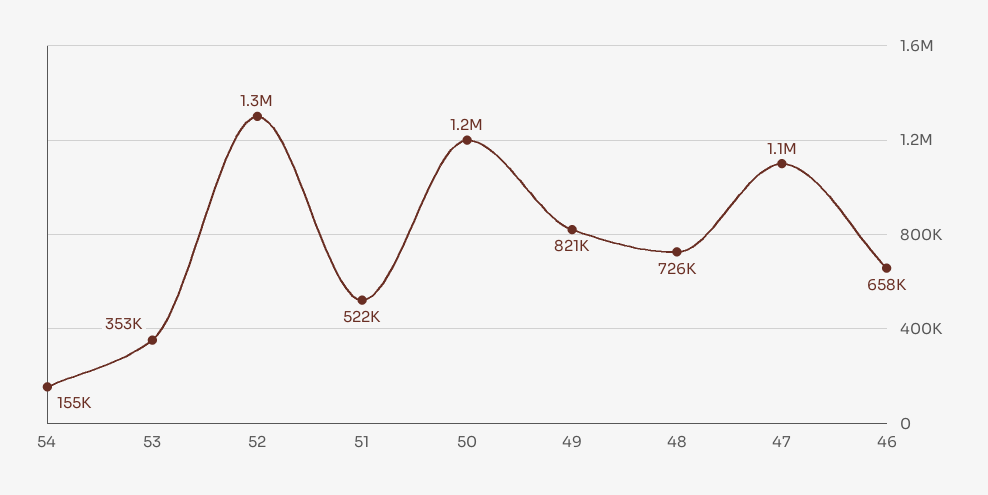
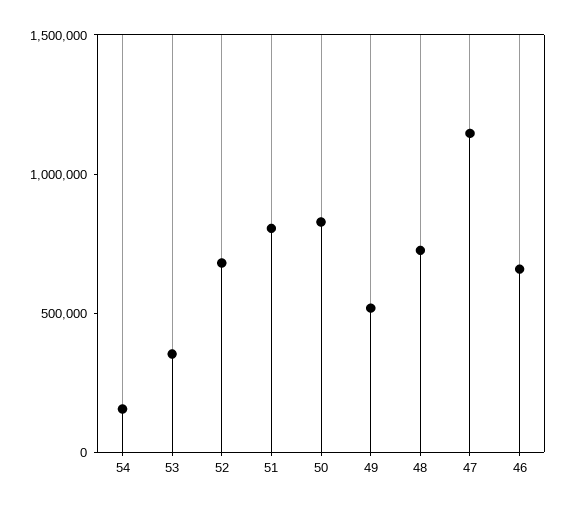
  {
    "54": 155000,
    "53": 353000,
-   "52": 1300000,
+   "52": 700000,
-   "51": 522000,
+   "51": 800000,
-   "50": 1200000,
+   "50": 800000,
-   "49": 821000,
+   "49": 500000,
    "48": 726000,
    "47": 1100000,
    "46": 658000
  }

